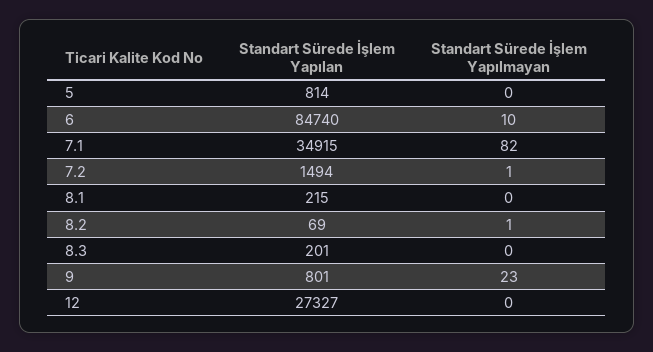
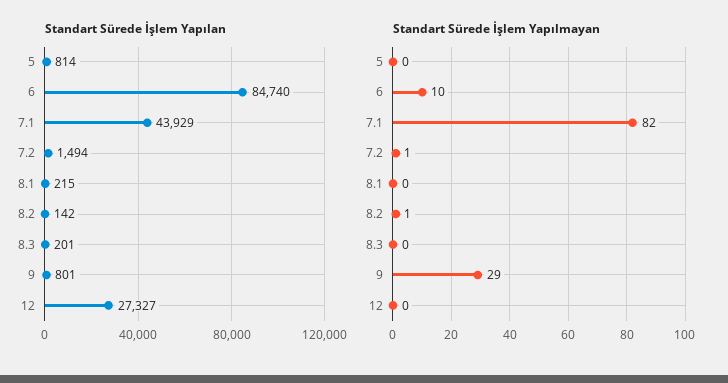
  {
    "Standart Sürede İşlem Yapılan": {
      "5": 814,
      "6": 84740,
-     "7.1": 34915,
+     "7.1": 43929,
      "7.2": 1494,
      "8.1": 215,
-     "8.2": 69,
+     "8.2": 142,
      "8.3": 201,
      "9": 801,
      "12": 27327
    },
    "Standart Sürede İşlem Yapılmayan": {
      "5": 0,
      "6": 10,
      "7.1": 82,
      "7.2": 1,
      "8.1": 0,
      "8.2": 1,
      "8.3": 0,
-     "9": 23,
+     "9": 29,
      "12": 0
    }
  }

